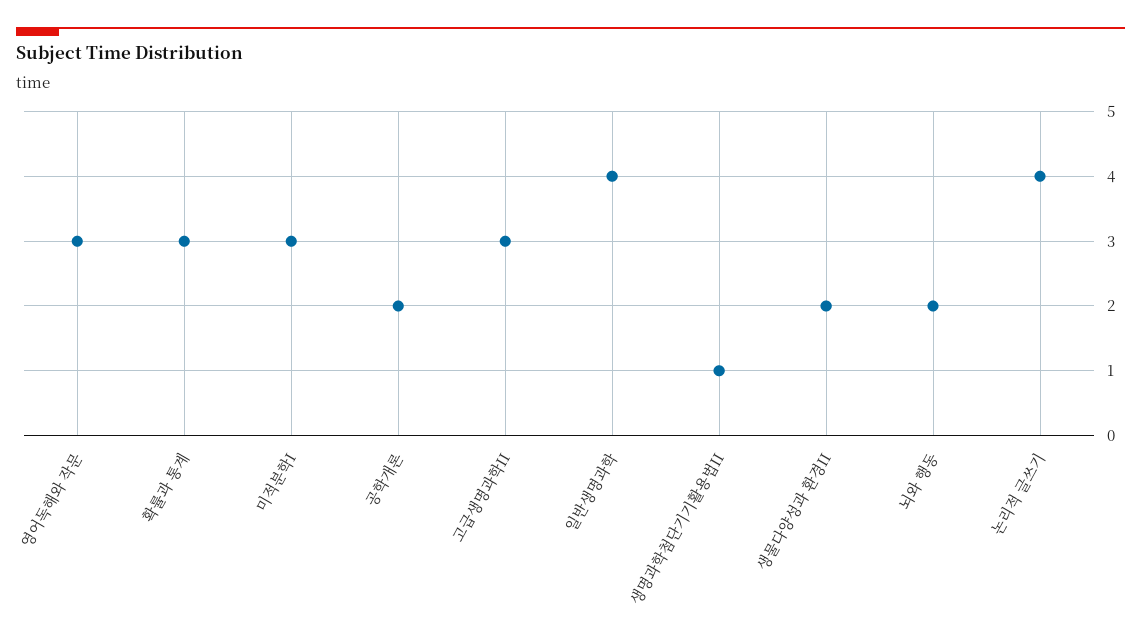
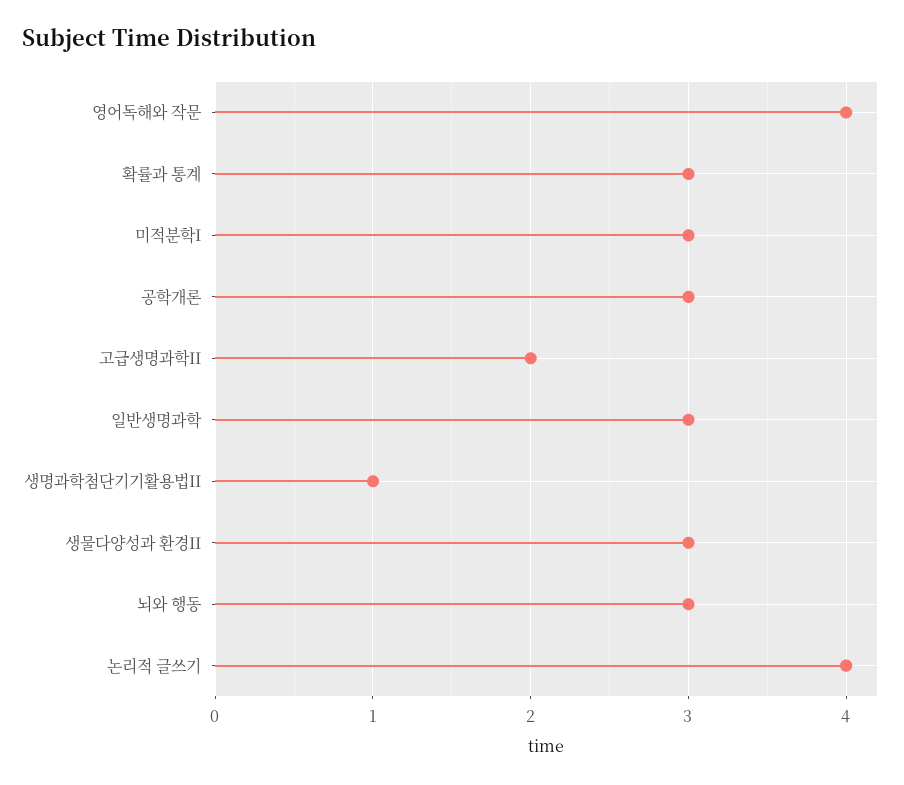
  {
-   "영어독해와 작문": 3,
+   "영어독해와 작문": 4,
    "확률과 통계": 3,
    "미적분학I": 3,
-   "공학개론": 2,
+   "공학개론": 3,
-   "고급생명과학II": 3,
+   "고급생명과학II": 2,
-   "일반생명과학": 4,
+   "일반생명과학": 3,
    "생명과학첨단기기활용법II": 1,
-   "생물다양성과 환경II": 2,
+   "생물다양성과 환경II": 3,
-   "뇌와 행동": 2,
+   "뇌와 행동": 3,
    "논리적 글쓰기": 4
  }

